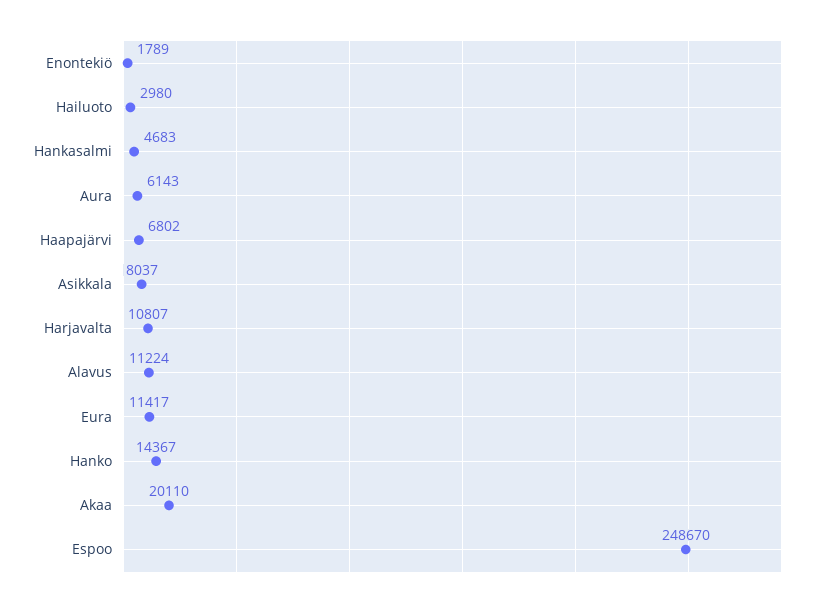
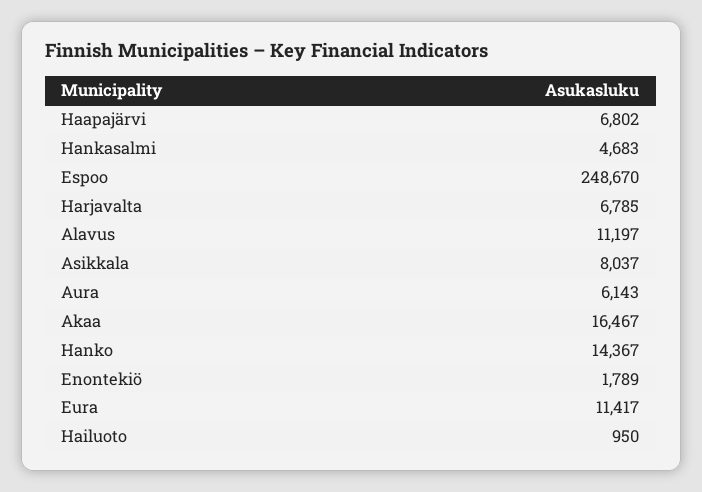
  {
    "Enontekiö": 1789,
-   "Hailuoto": 2980,
+   "Hailuoto": 950,
    "Hankasalmi": 4683,
    "Aura": 6143,
    "Haapajärvi": 6802,
    "Asikkala": 8037,
-   "Harjavalta": 10807,
+   "Harjavalta": 6785,
-   "Alavus": 11224,
+   "Alavus": 11197,
    "Eura": 11417,
    "Hanko": 14367,
-   "Akaa": 20110,
+   "Akaa": 16467,
    "Espoo": 248670
  }

